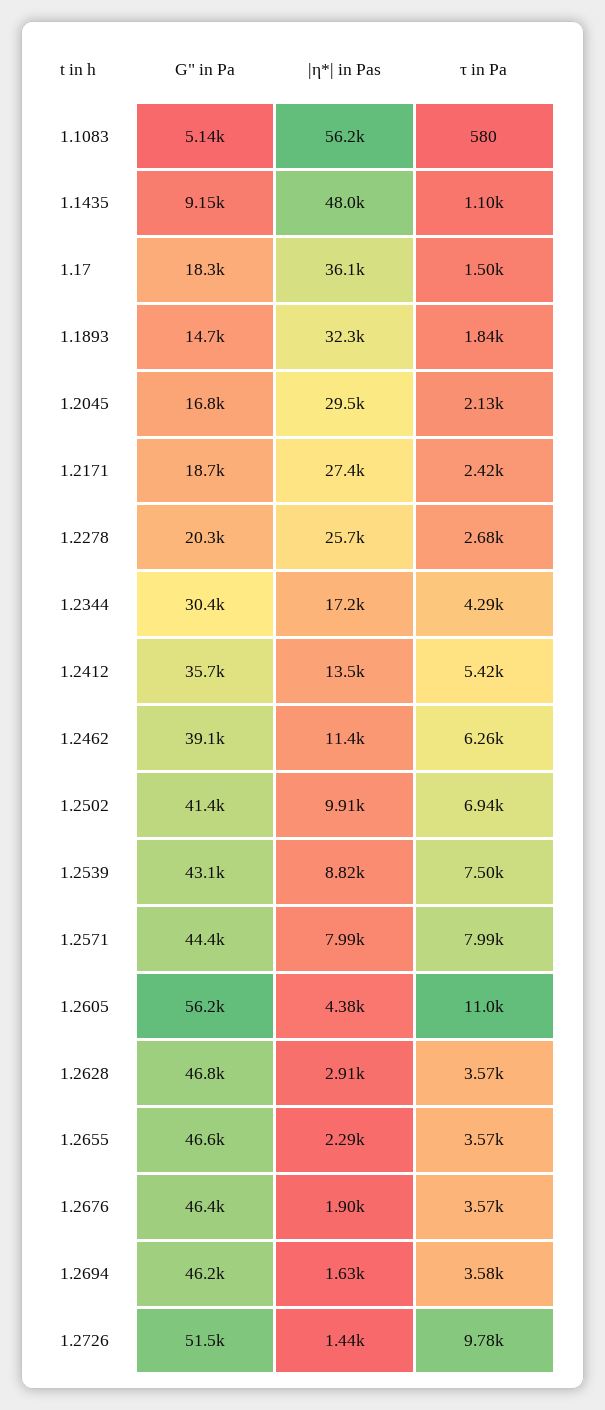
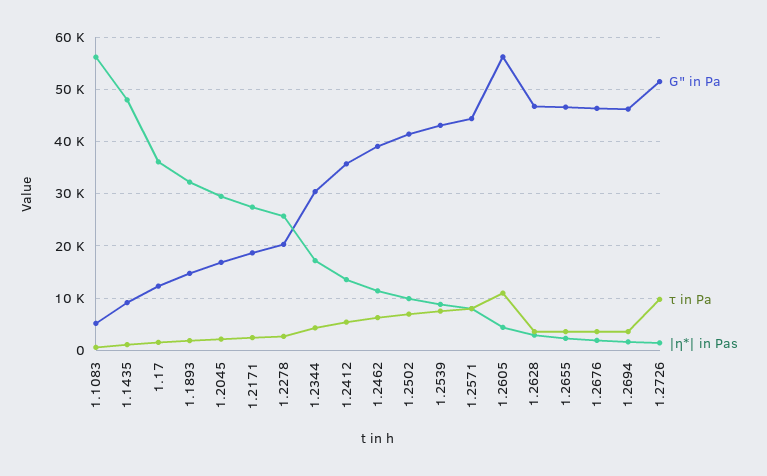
  {
    "G\" in Pa": {
      "1.1083": 5140,
      "1.1435": 9150,
-     "1.17": 18300,
+     "1.17": 12000,
      "1.1893": 14700,
      "1.2045": 16800,
      "1.2171": 18700,
      "1.2278": 20300,
      "1.2344": 30400,
      "1.2412": 35700,
      "1.2462": 39100,
      "1.2502": 41400,
      "1.2539": 43100,
      "1.2571": 44400,
      "1.2605": 56200,
      "1.2628": 46800,
      "1.2655": 46600,
      "1.2676": 46400,
      "1.2694": 46200,
      "1.2726": 51500
    },
    "|η*| in Pas": {
      "1.1083": 56200,
      "1.1435": 48000,
      "1.17": 36100,
      "1.1893": 32300,
      "1.2045": 29500,
      "1.2171": 27400,
      "1.2278": 25700,
      "1.2344": 17200,
      "1.2412": 13500,
      "1.2462": 11400,
      "1.2502": 9910,
      "1.2539": 8820,
      "1.2571": 7990,
      "1.2605": 4380,
      "1.2628": 2910,
      "1.2655": 2290,
      "1.2676": 1900,
      "1.2694": 1630,
      "1.2726": 1440
    },
    "τ in Pa": {
      "1.1083": 580,
      "1.1435": 1100,
      "1.17": 1500,
      "1.1893": 1840,
      "1.2045": 2130,
      "1.2171": 2420,
      "1.2278": 2680,
      "1.2344": 4290,
      "1.2412": 5420,
      "1.2462": 6260,
      "1.2502": 6940,
      "1.2539": 7500,
      "1.2571": 7990,
      "1.2605": 11000,
      "1.2628": 3570,
      "1.2655": 3570,
      "1.2676": 3570,
      "1.2694": 3580,
      "1.2726": 9780
    }
  }

